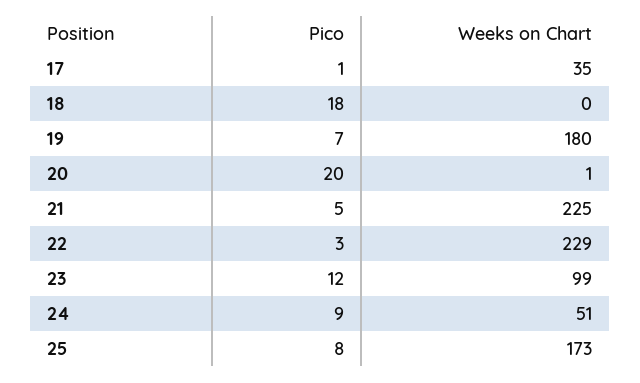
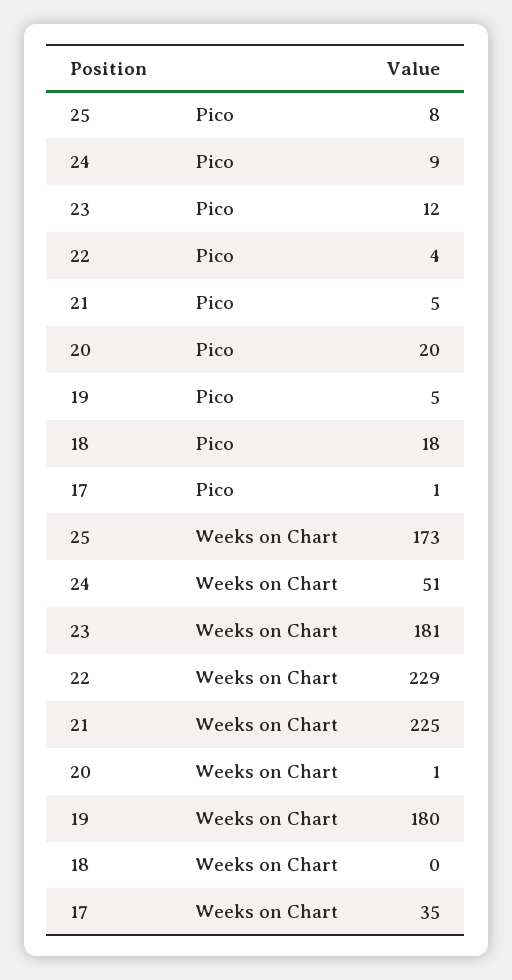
  {
    "Pico": {
      "17": 1,
      "18": 18,
-     "19": 7,
+     "19": 5,
      "20": 20,
      "21": 5,
-     "22": 3,
+     "22": 4,
      "23": 12,
      "24": 9,
      "25": 8
    },
    "Weeks on Chart": {
      "17": 35,
      "18": 0,
      "19": 180,
      "20": 1,
      "21": 225,
      "22": 229,
-     "23": 99,
+     "23": 181,
      "24": 51,
      "25": 173
    }
  }

